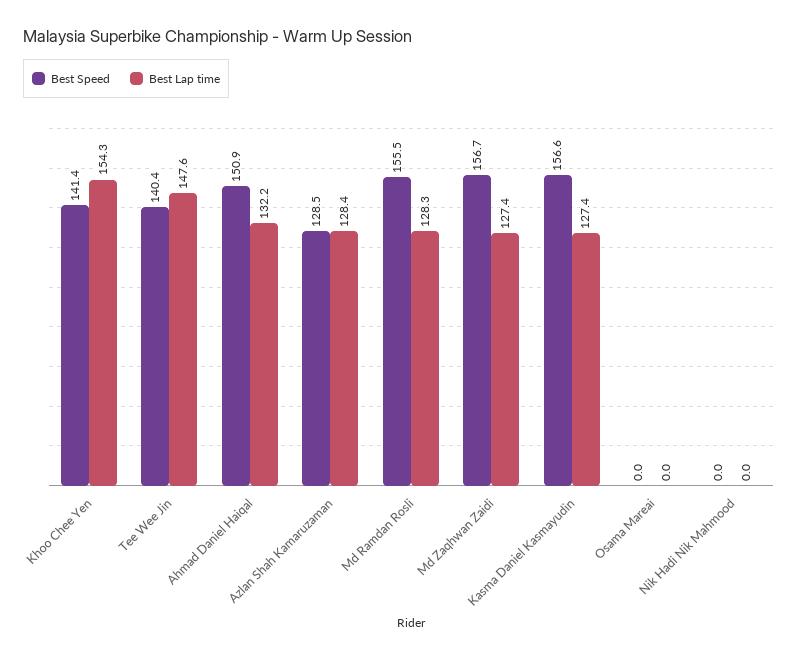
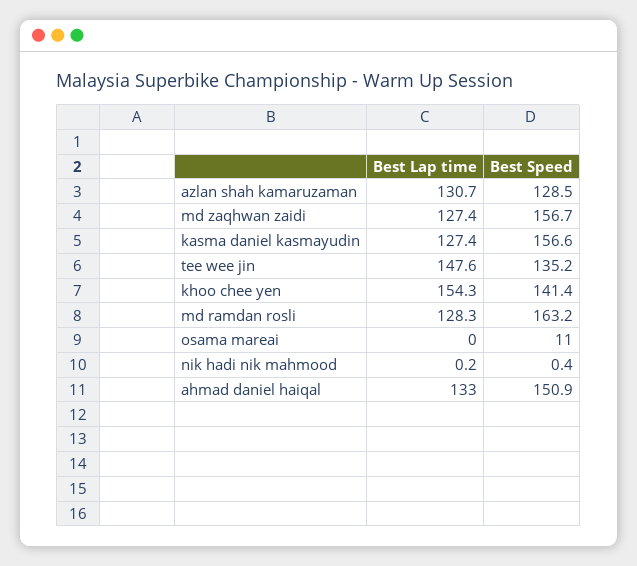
  {
    "Best Speed": {
      "Khoo Chee Yen": 141.4,
-     "Tee Wee Jin": 140.4,
+     "Tee Wee Jin": 135.2,
      "Ahmad Daniel Haiqal": 150.9,
      "Azlan Shah Kamaruzaman": 128.5,
-     "Md Ramdan Rosli": 155.5,
+     "Md Ramdan Rosli": 163.2,
      "Md Zaqhwan Zaidi": 156.7,
      "Kasma Daniel Kasmayudin": 156.6,
-     "Osama Mareai": 0,
+     "Osama Mareai": 11,
-     "Nik Hadi Nik Mahmood": 0
+     "Nik Hadi Nik Mahmood": 0.4
    },
    "Best Lap time": {
      "Khoo Chee Yen": 154.3,
      "Tee Wee Jin": 147.6,
-     "Ahmad Daniel Haiqal": 132.2,
+     "Ahmad Daniel Haiqal": 133,
-     "Azlan Shah Kamaruzaman": 128.4,
+     "Azlan Shah Kamaruzaman": 130.7,
      "Md Ramdan Rosli": 128.3,
      "Md Zaqhwan Zaidi": 127.4,
      "Kasma Daniel Kasmayudin": 127.4,
      "Osama Mareai": 0,
-     "Nik Hadi Nik Mahmood": 0
+     "Nik Hadi Nik Mahmood": 0.2
    }
  }

